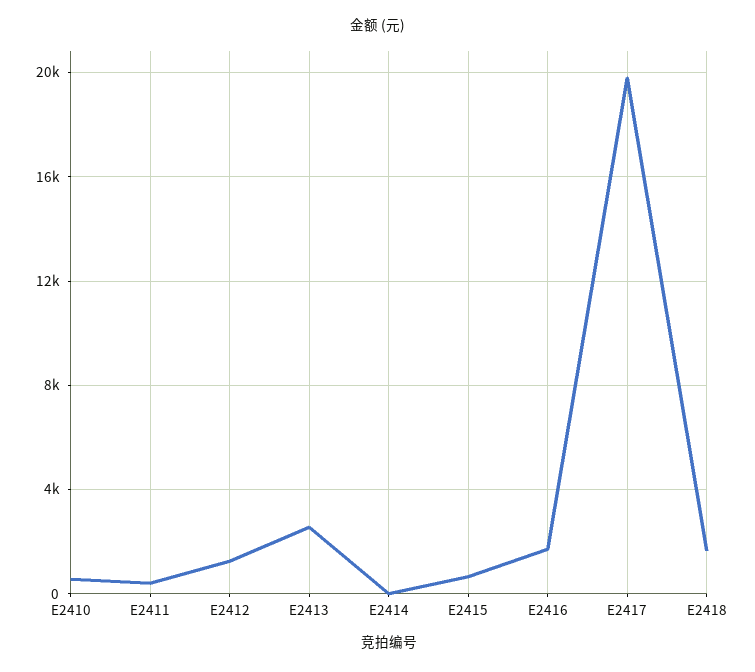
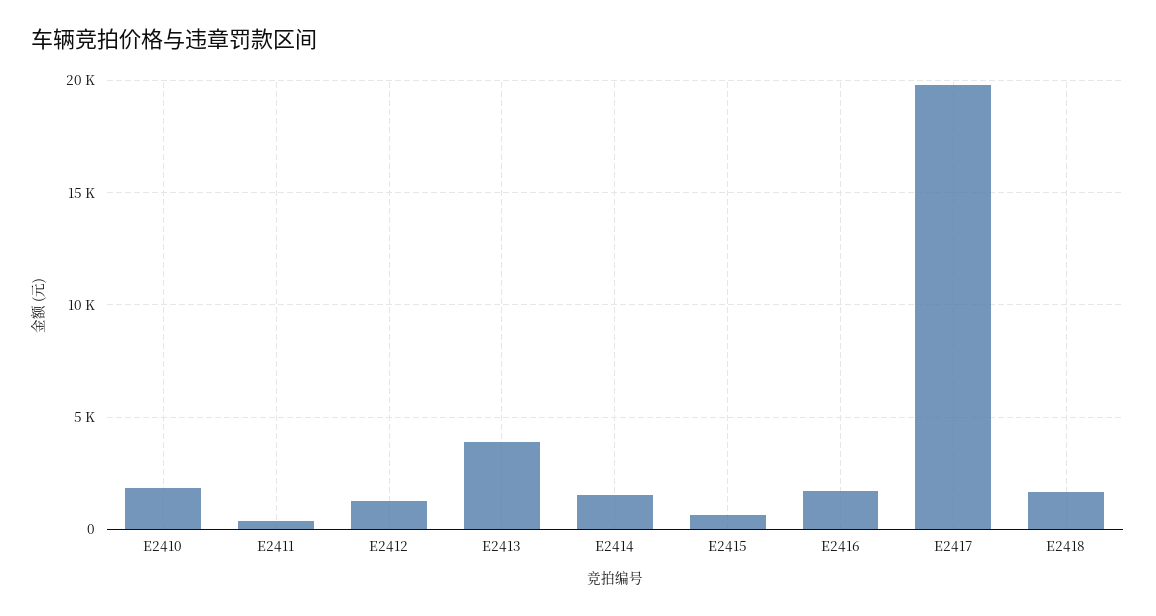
  {
-   "E2410": 500,
+   "E2410": 2000,
    "E2411": 500,
    "E2412": 1500,
-   "E2413": 2500,
+   "E2413": 4000,
-   "E2414": 0,
+   "E2414": 1500,
    "E2415": 500,
    "E2416": 1500,
    "E2417": 20000,
    "E2418": 1500
  }

